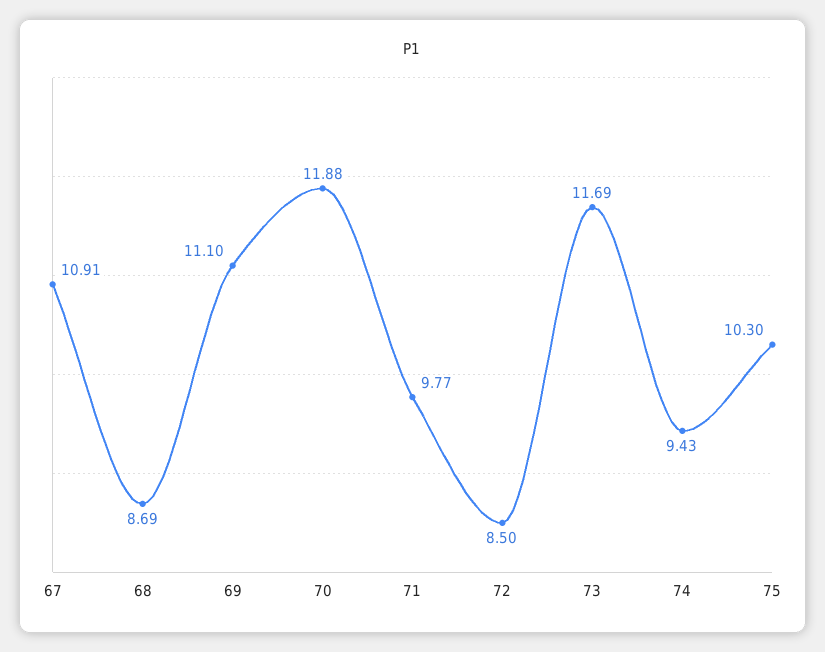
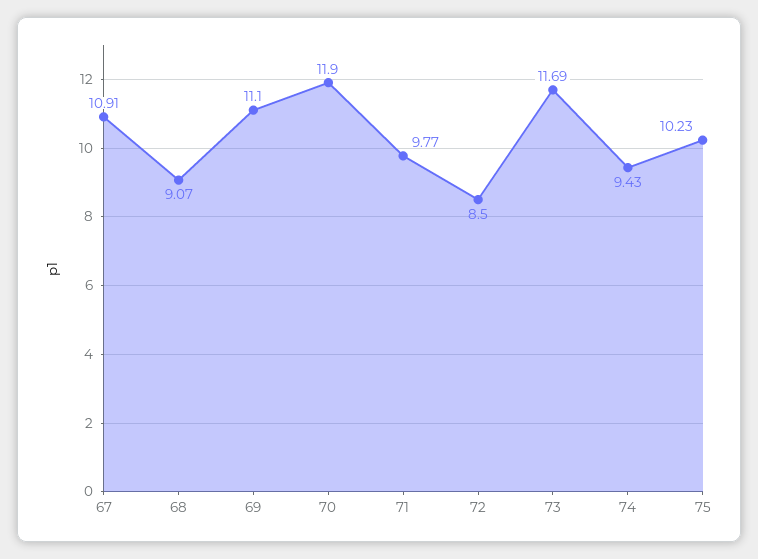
  {
    "67": 10.91,
-   "68": 8.69,
+   "68": 9.07,
    "69": 11.1,
-   "70": 11.88,
+   "70": 11.9,
    "71": 9.77,
    "72": 8.5,
    "73": 11.69,
    "74": 9.43,
-   "75": 10.3
+   "75": 10.23
  }

